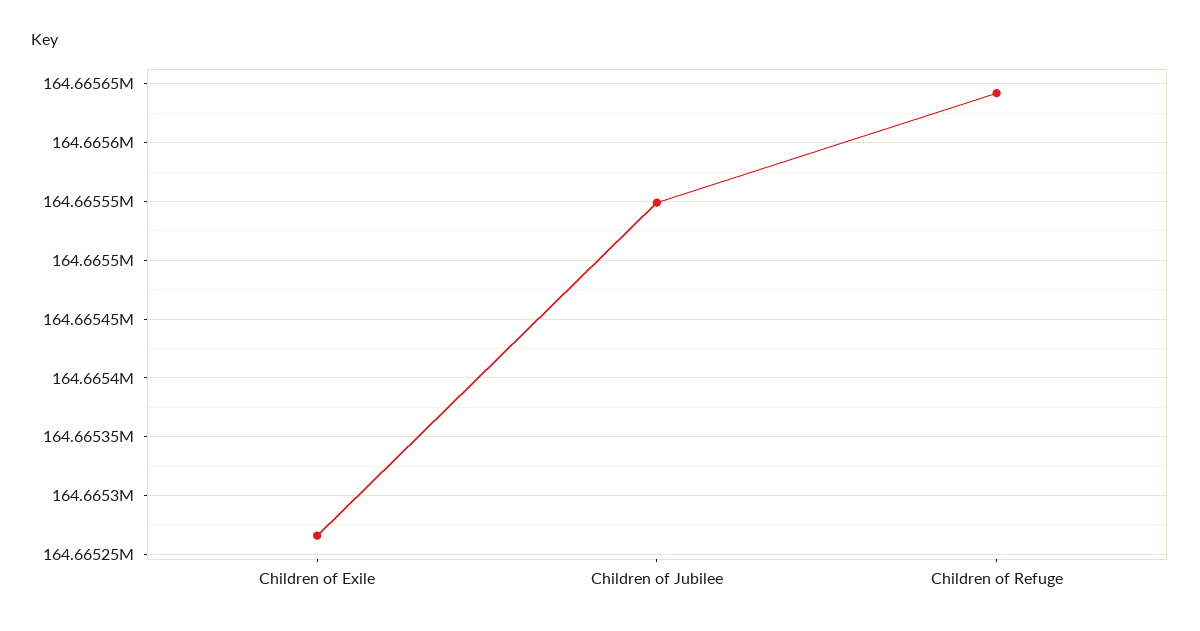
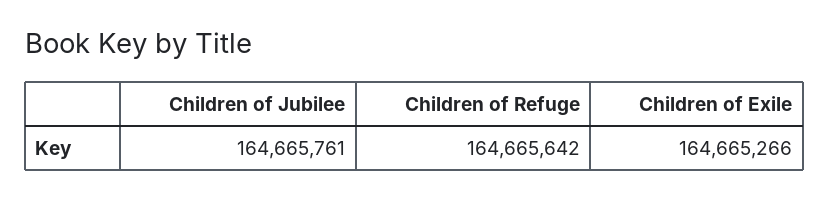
  {
    "Children of Exile": 164665266,
-   "Children of Jubilee": 164665550,
+   "Children of Jubilee": 164665761,
    "Children of Refuge": 164665642
  }

